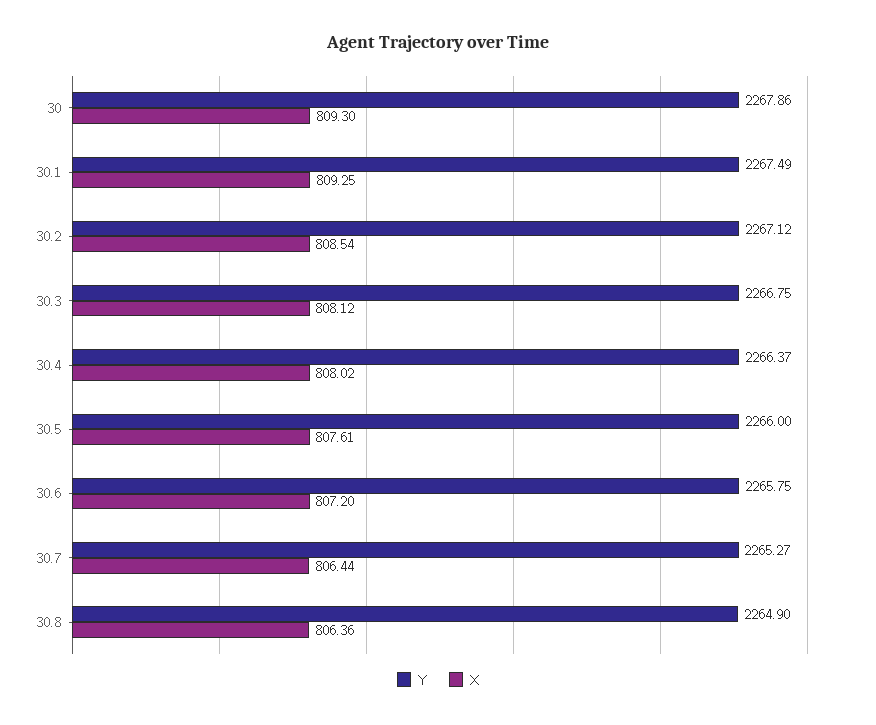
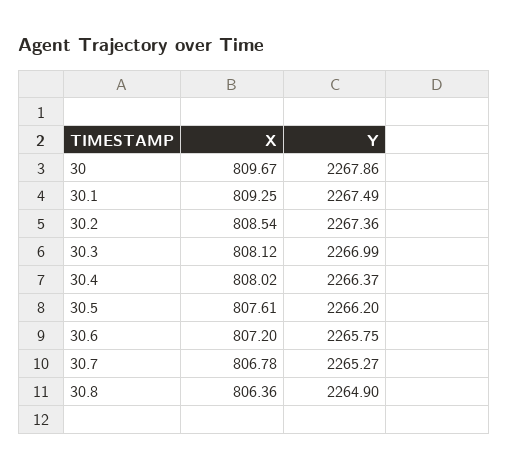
  {
    "Y": {
      "30": 2267.86,
      "30.1": 2267.49,
-     "30.2": 2267.12,
+     "30.2": 2267.36,
-     "30.3": 2266.75,
+     "30.3": 2266.99,
      "30.4": 2266.37,
-     "30.5": 2266,
+     "30.5": 2266.2,
      "30.6": 2265.75,
      "30.7": 2265.27,
      "30.8": 2264.9
    },
    "X": {
-     "30": 809.3,
+     "30": 809.67,
      "30.1": 809.25,
      "30.2": 808.54,
      "30.3": 808.12,
      "30.4": 808.02,
      "30.5": 807.61,
      "30.6": 807.2,
-     "30.7": 806.44,
+     "30.7": 806.78,
      "30.8": 806.36
    }
  }

